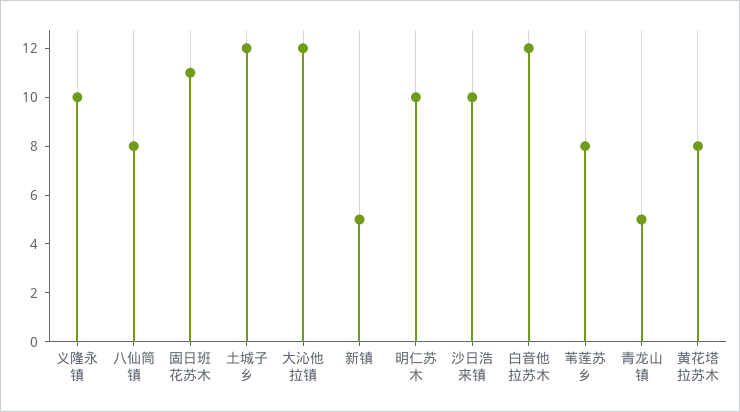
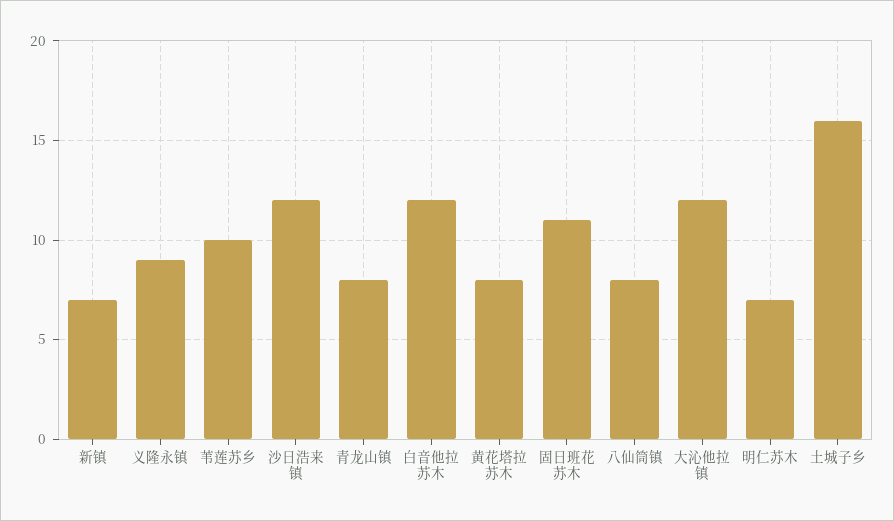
  {
-   "义隆永镇": 10,
+   "义隆永镇": 9,
    "八仙筒镇": 8,
    "固日班花苏木": 11,
-   "土城子乡": 12,
+   "土城子乡": 16,
    "大沁他拉镇": 12,
-   "新镇": 5,
+   "新镇": 7,
-   "明仁苏木": 10,
+   "明仁苏木": 7,
-   "沙日浩来镇": 10,
+   "沙日浩来镇": 12,
    "白音他拉苏木": 12,
-   "苇莲苏乡": 8,
+   "苇莲苏乡": 10,
-   "青龙山镇": 5,
+   "青龙山镇": 8,
    "黄花塔拉苏木": 8
  }

